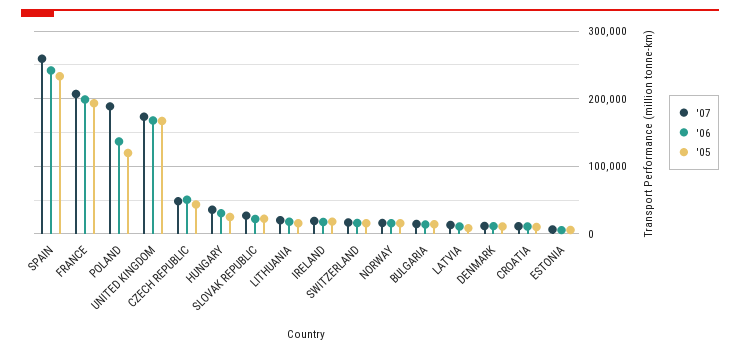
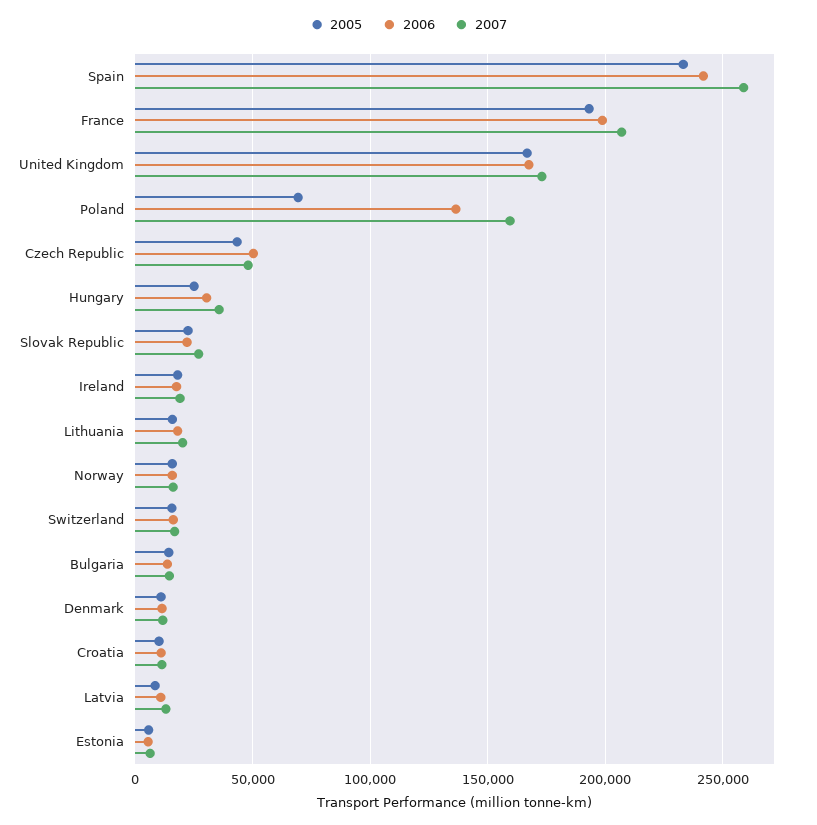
  {
    "'07": {
      "SPAIN": 260000,
      "FRANCE": 205000,
-     "POLAND": 190000,
+     "POLAND": 160000,
      "UNITED KINGDOM": 175000,
      "CZECH REPUBLIC": 50000,
      "HUNGARY": 35000,
      "SLOVAK REPUBLIC": 25000,
      "LITHUANIA": 20000,
      "IRELAND": 20000,
      "SWITZERLAND": 15000,
      "NORWAY": 15000,
      "BULGARIA": 15000,
      "LATVIA": 15000,
      "DENMARK": 10000,
      "CROATIA": 10000,
      "ESTONIA": 5000
    },
    "'06": {
      "SPAIN": 240000,
      "FRANCE": 200000,
      "POLAND": 135000,
      "UNITED KINGDOM": 170000,
      "CZECH REPUBLIC": 50000,
      "HUNGARY": 30000,
      "SLOVAK REPUBLIC": 20000,
      "LITHUANIA": 20000,
      "IRELAND": 20000,
      "SWITZERLAND": 15000,
      "NORWAY": 15000,
      "BULGARIA": 15000,
      "LATVIA": 10000,
      "DENMARK": 10000,
      "CROATIA": 10000,
      "ESTONIA": 5000
    },
    "'05": {
      "SPAIN": 235000,
      "FRANCE": 195000,
-     "POLAND": 120000,
+     "POLAND": 70000,
      "UNITED KINGDOM": 165000,
      "CZECH REPUBLIC": 45000,
      "HUNGARY": 25000,
      "SLOVAK REPUBLIC": 25000,
      "LITHUANIA": 15000,
      "IRELAND": 20000,
      "SWITZERLAND": 15000,
      "NORWAY": 15000,
      "BULGARIA": 15000,
      "LATVIA": 10000,
      "DENMARK": 10000,
      "CROATIA": 10000,
      "ESTONIA": 5000
    }
  }

